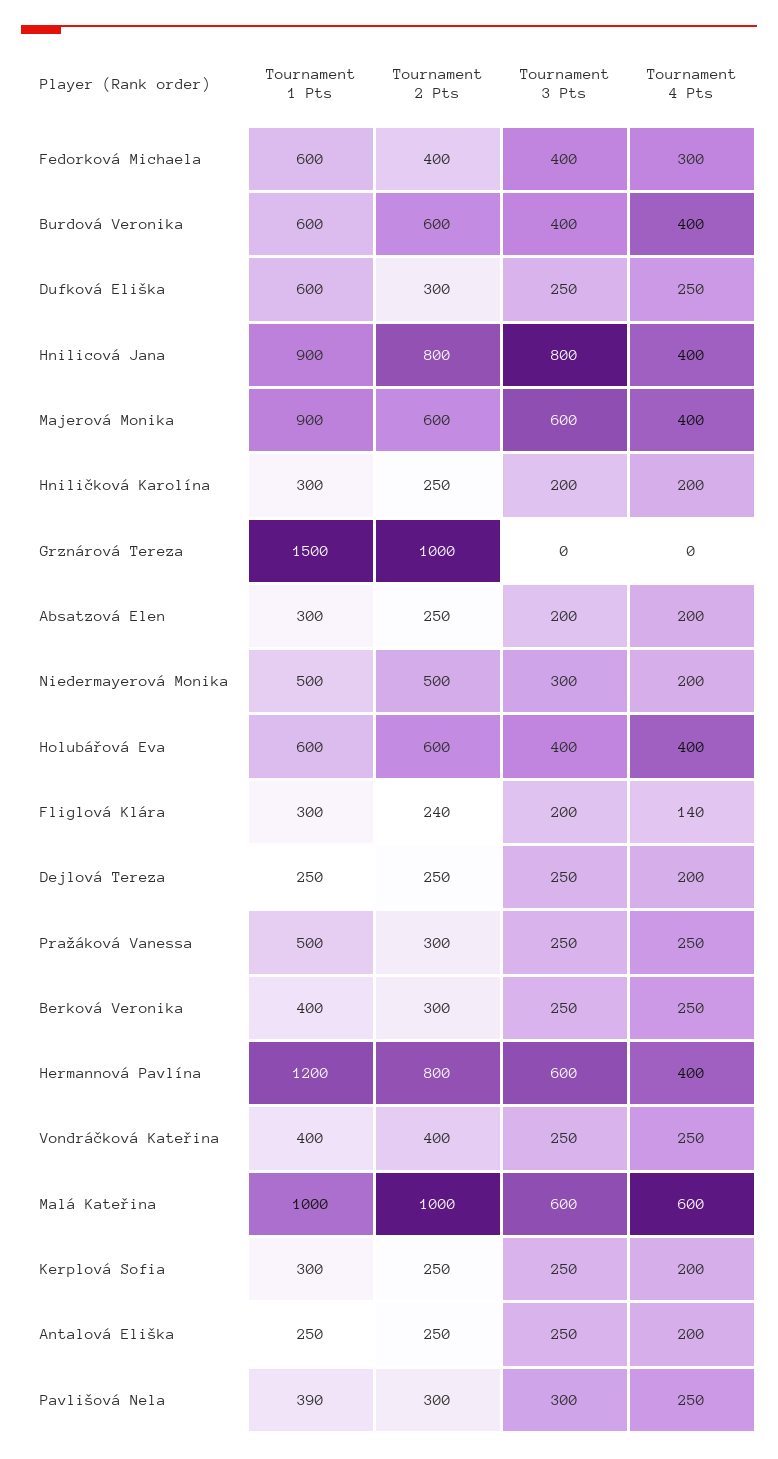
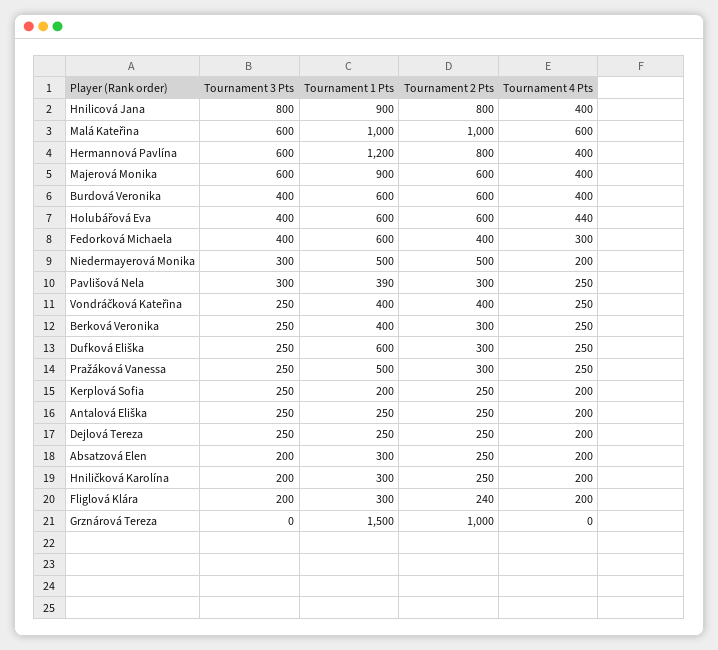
  {
    "Tournament 1 Pts": {
      "Fedorková Michaela": 600,
      "Burdová Veronika": 600,
      "Dufková Eliška": 600,
      "Hnilicová Jana": 900,
      "Majerová Monika": 900,
      "Hniličková Karolína": 300,
      "Grznárová Tereza": 1500,
      "Absatzová Elen": 300,
      "Niedermayerová Monika": 500,
      "Holubářová Eva": 600,
      "Fliglová Klára": 300,
      "Dejlová Tereza": 250,
      "Pražáková Vanessa": 500,
      "Berková Veronika": 400,
      "Hermannová Pavlína": 1200,
      "Vondráčková Kateřina": 400,
      "Malá Kateřina": 1000,
-     "Kerplová Sofia": 300,
+     "Kerplová Sofia": 200,
      "Antalová Eliška": 250,
      "Pavlišová Nela": 390
    },
    "Tournament 2 Pts": {
      "Fedorková Michaela": 400,
      "Burdová Veronika": 600,
      "Dufková Eliška": 300,
      "Hnilicová Jana": 800,
      "Majerová Monika": 600,
      "Hniličková Karolína": 250,
      "Grznárová Tereza": 1000,
      "Absatzová Elen": 250,
      "Niedermayerová Monika": 500,
      "Holubářová Eva": 600,
      "Fliglová Klára": 240,
      "Dejlová Tereza": 250,
      "Pražáková Vanessa": 300,
      "Berková Veronika": 300,
      "Hermannová Pavlína": 800,
      "Vondráčková Kateřina": 400,
      "Malá Kateřina": 1000,
      "Kerplová Sofia": 250,
      "Antalová Eliška": 250,
      "Pavlišová Nela": 300
    },
    "Tournament 3 Pts": {
      "Fedorková Michaela": 400,
      "Burdová Veronika": 400,
      "Dufková Eliška": 250,
      "Hnilicová Jana": 800,
      "Majerová Monika": 600,
      "Hniličková Karolína": 200,
      "Grznárová Tereza": 0,
      "Absatzová Elen": 200,
      "Niedermayerová Monika": 300,
      "Holubářová Eva": 400,
      "Fliglová Klára": 200,
      "Dejlová Tereza": 250,
      "Pražáková Vanessa": 250,
      "Berková Veronika": 250,
      "Hermannová Pavlína": 600,
      "Vondráčková Kateřina": 250,
      "Malá Kateřina": 600,
      "Kerplová Sofia": 250,
      "Antalová Eliška": 250,
      "Pavlišová Nela": 300
    },
    "Tournament 4 Pts": {
      "Fedorková Michaela": 300,
      "Burdová Veronika": 400,
      "Dufková Eliška": 250,
      "Hnilicová Jana": 400,
      "Majerová Monika": 400,
      "Hniličková Karolína": 200,
      "Grznárová Tereza": 0,
      "Absatzová Elen": 200,
      "Niedermayerová Monika": 200,
-     "Holubářová Eva": 400,
+     "Holubářová Eva": 440,
-     "Fliglová Klára": 140,
+     "Fliglová Klára": 200,
      "Dejlová Tereza": 200,
      "Pražáková Vanessa": 250,
      "Berková Veronika": 250,
      "Hermannová Pavlína": 400,
      "Vondráčková Kateřina": 250,
      "Malá Kateřina": 600,
      "Kerplová Sofia": 200,
      "Antalová Eliška": 200,
      "Pavlišová Nela": 250
    }
  }

